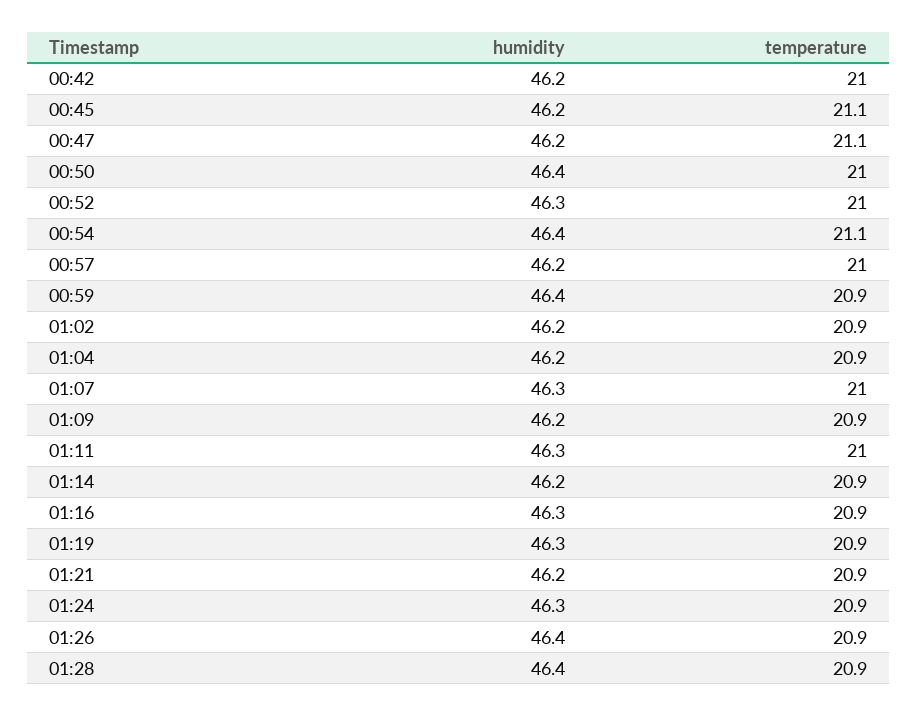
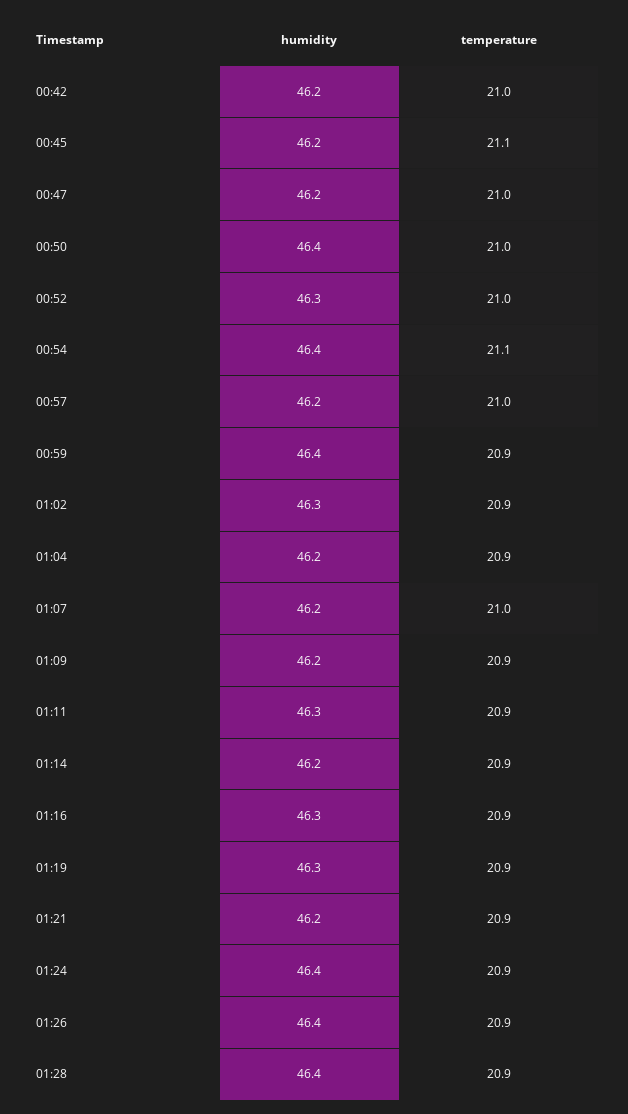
  {
    "humidity": {
      "00:42": 46.2,
      "00:45": 46.2,
      "00:47": 46.2,
      "00:50": 46.4,
      "00:52": 46.3,
      "00:54": 46.4,
      "00:57": 46.2,
      "00:59": 46.4,
-     "01:02": 46.2,
+     "01:02": 46.3,
      "01:04": 46.2,
-     "01:07": 46.3,
+     "01:07": 46.2,
      "01:09": 46.2,
      "01:11": 46.3,
      "01:14": 46.2,
      "01:16": 46.3,
      "01:19": 46.3,
      "01:21": 46.2,
-     "01:24": 46.3,
+     "01:24": 46.4,
      "01:26": 46.4,
      "01:28": 46.4
    },
    "temperature": {
      "00:42": 21,
      "00:45": 21.1,
-     "00:47": 21.1,
+     "00:47": 21,
      "00:50": 21,
      "00:52": 21,
      "00:54": 21.1,
      "00:57": 21,
      "00:59": 20.9,
      "01:02": 20.9,
      "01:04": 20.9,
      "01:07": 21,
      "01:09": 20.9,
-     "01:11": 21,
+     "01:11": 20.9,
      "01:14": 20.9,
      "01:16": 20.9,
      "01:19": 20.9,
      "01:21": 20.9,
      "01:24": 20.9,
      "01:26": 20.9,
      "01:28": 20.9
    }
  }

